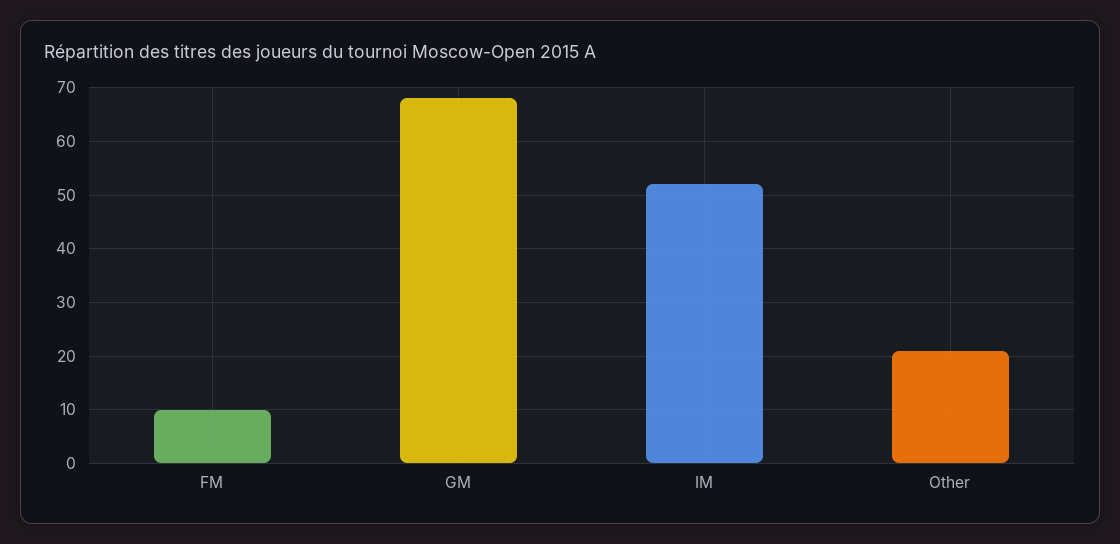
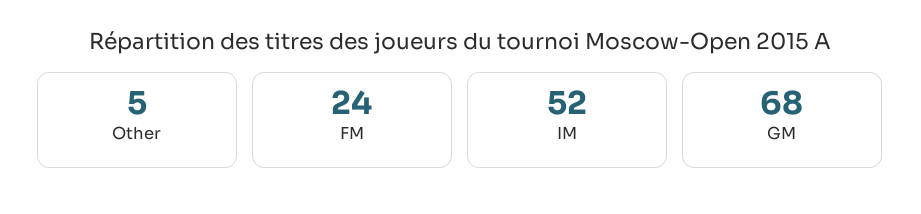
  {
-   "FM": 10,
+   "FM": 24,
    "GM": 68,
    "IM": 52,
-   "Other": 20
+   "Other": 5
  }

